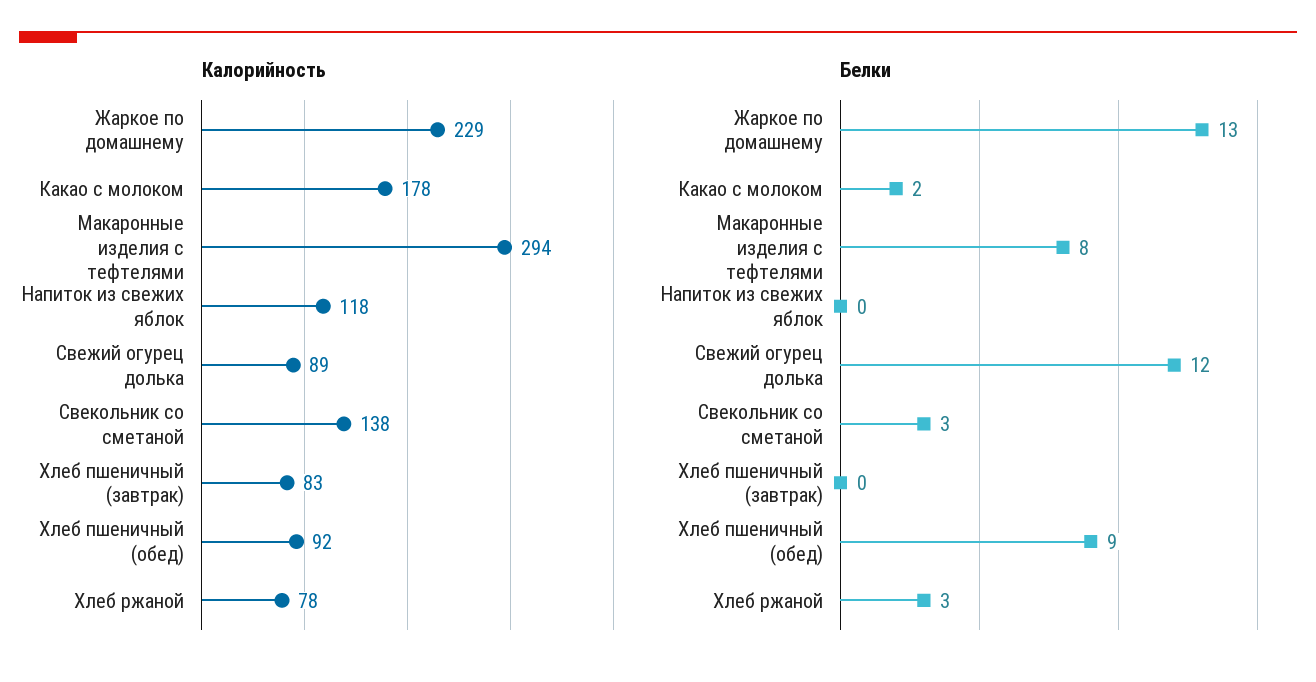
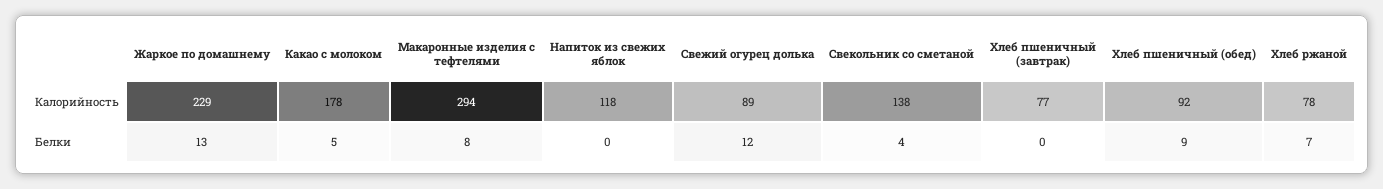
  {
    "Калорийность": {
      "Жаркое по домашнему": 229,
      "Какао с молоком": 178,
      "Макаронные изделия с тефтелями": 294,
      "Напиток из свежих яблок": 118,
      "Свежий огурец долька": 89,
      "Свекольник со сметаной": 138,
-     "Хлеб пшеничный (завтрак)": 83,
+     "Хлеб пшеничный (завтрак)": 77,
      "Хлеб пшеничный (обед)": 92,
      "Хлеб ржаной": 78
    },
    "Белки": {
      "Жаркое по домашнему": 13,
-     "Какао с молоком": 2,
+     "Какао с молоком": 5,
      "Макаронные изделия с тефтелями": 8,
      "Напиток из свежих яблок": 0,
      "Свежий огурец долька": 12,
-     "Свекольник со сметаной": 3,
+     "Свекольник со сметаной": 4,
      "Хлеб пшеничный (завтрак)": 0,
      "Хлеб пшеничный (обед)": 9,
-     "Хлеб ржаной": 3
+     "Хлеб ржаной": 7
    }
  }

